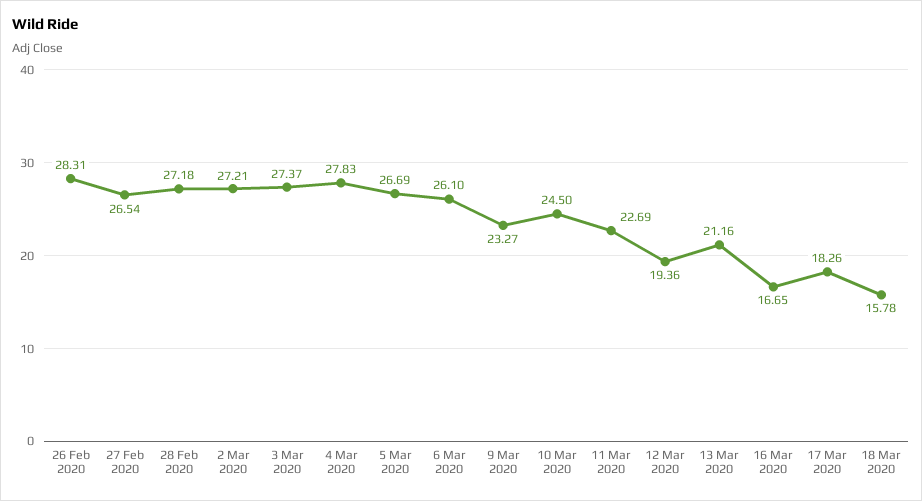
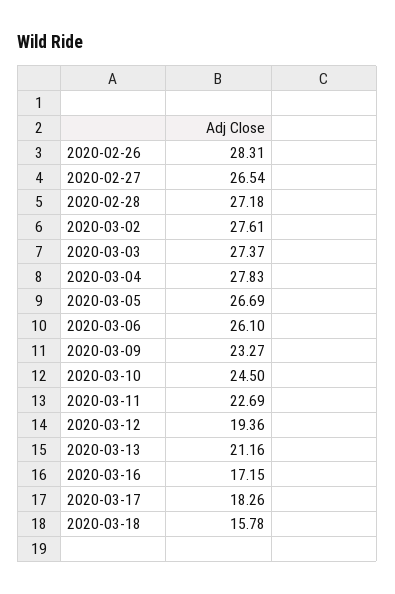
  {
    "26 Feb 2020": 28.31,
    "27 Feb 2020": 26.54,
    "28 Feb 2020": 27.18,
-   "2 Mar 2020": 27.21,
+   "2 Mar 2020": 27.61,
    "3 Mar 2020": 27.37,
    "4 Mar 2020": 27.83,
    "5 Mar 2020": 26.69,
    "6 Mar 2020": 26.1,
    "9 Mar 2020": 23.27,
    "10 Mar 2020": 24.5,
    "11 Mar 2020": 22.69,
    "12 Mar 2020": 19.36,
    "13 Mar 2020": 21.16,
-   "16 Mar 2020": 16.65,
+   "16 Mar 2020": 17.15,
    "17 Mar 2020": 18.26,
    "18 Mar 2020": 15.78
  }

